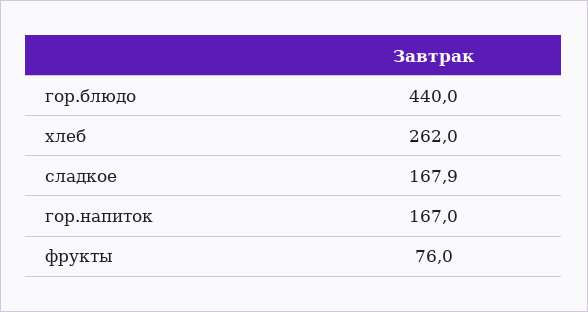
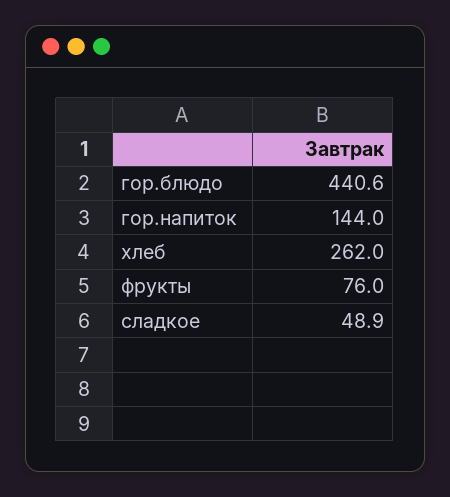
  {
-   "гор.блюдо": 440,
+   "гор.блюдо": 440.6,
    "хлеб": 262,
-   "сладкое": 167.9,
+   "сладкое": 48.9,
-   "гор.напиток": 167,
+   "гор.напиток": 144,
    "фрукты": 76
  }

